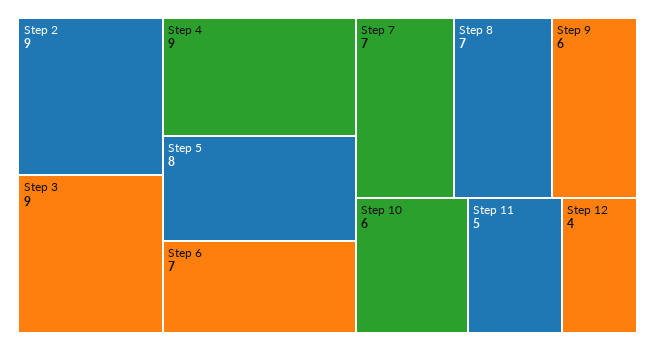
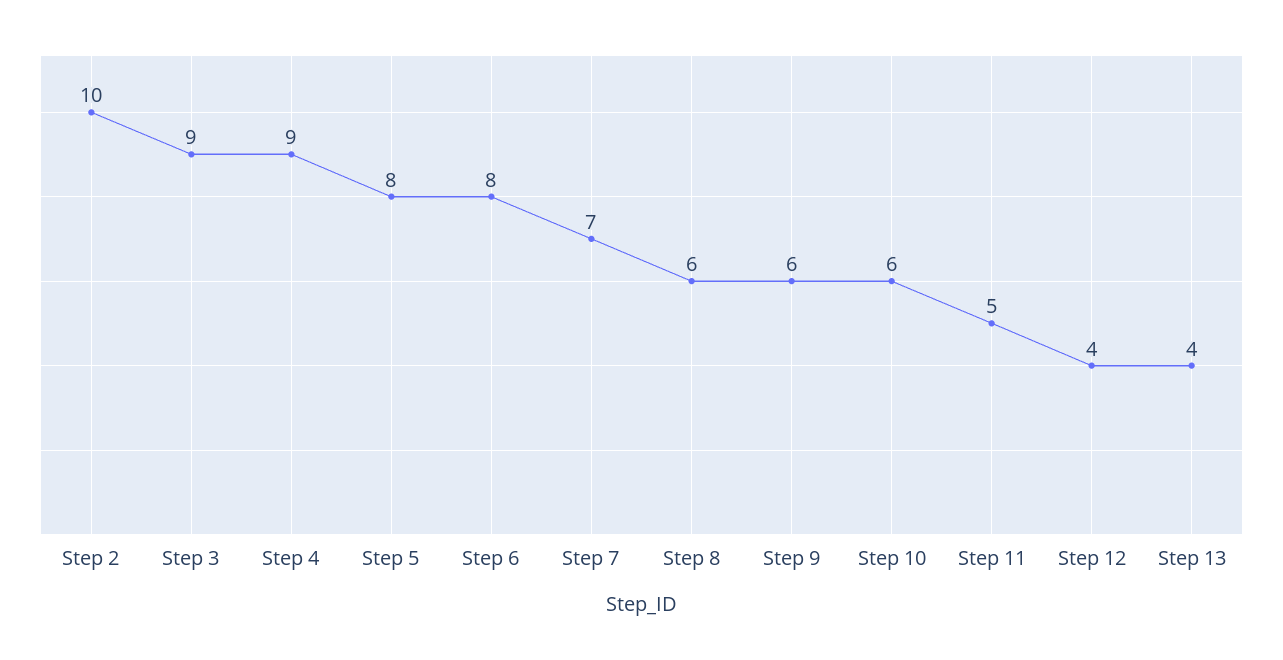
  {
-   "Step 2": 9,
+   "Step 2": 10,
    "Step 3": 9,
    "Step 4": 9,
    "Step 5": 8,
-   "Step 6": 7,
+   "Step 6": 8,
    "Step 7": 7,
-   "Step 8": 7,
+   "Step 8": 6,
    "Step 9": 6,
    "Step 10": 6,
    "Step 11": 5,
-   "Step 12": 4
+   "Step 12": 4,
+   "Step 13": 4
  }

